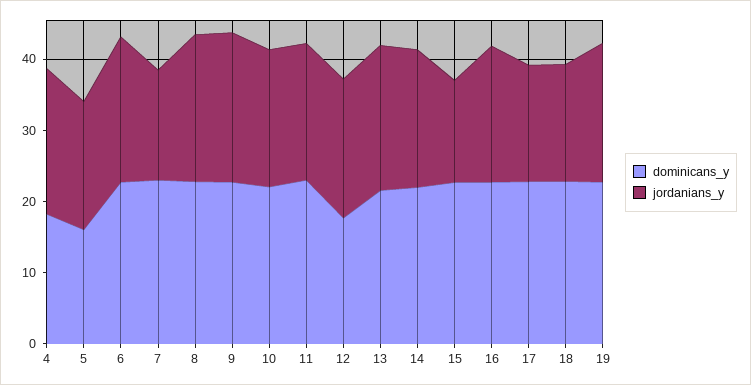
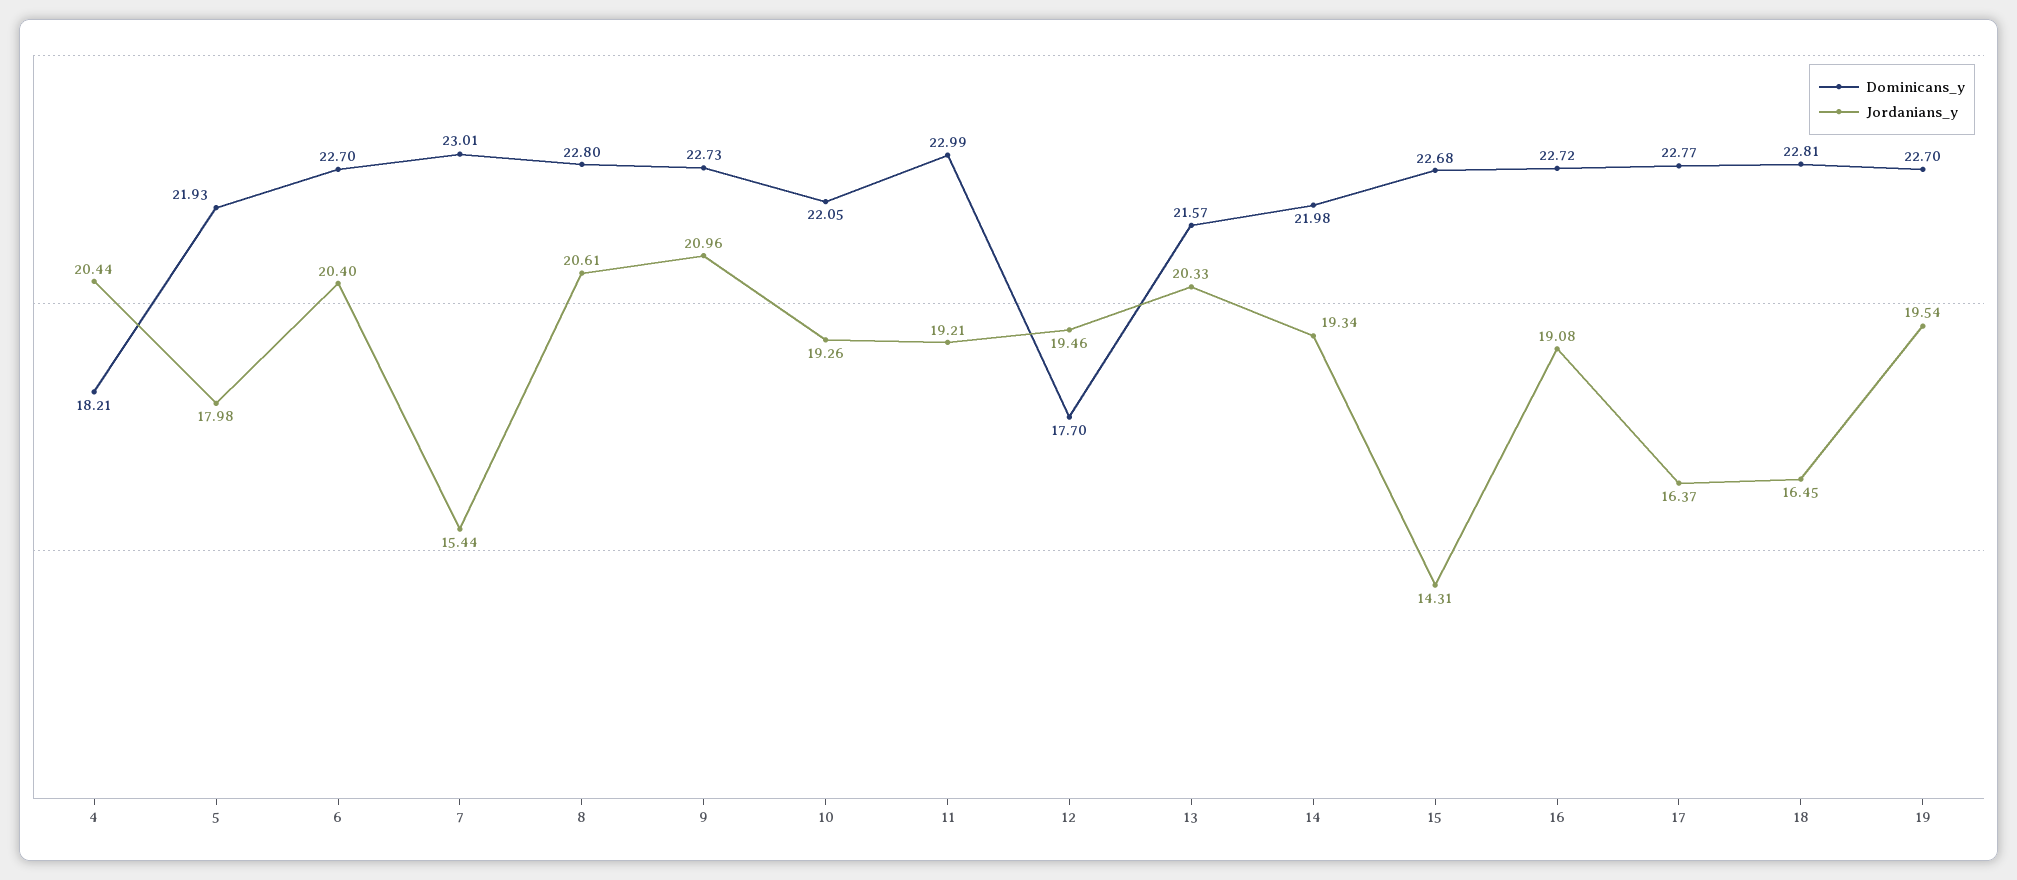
  {
    "dominicans_y": {
      "4": 18.21,
-     "5": 16,
+     "5": 21.93,
      "6": 22.7,
      "7": 23.01,
      "8": 22.8,
      "9": 22.73,
      "10": 22.05,
      "11": 22.99,
      "12": 17.7,
      "13": 21.57,
      "14": 21.98,
      "15": 22.68,
      "16": 22.72,
      "17": 22.77,
      "18": 22.81,
      "19": 22.7
    },
    "jordanians_y": {
      "4": 20.44,
      "5": 17.98,
      "6": 20.4,
      "7": 15.44,
      "8": 20.61,
      "9": 20.96,
      "10": 19.26,
      "11": 19.21,
      "12": 19.46,
      "13": 20.33,
      "14": 19.34,
      "15": 14.31,
      "16": 19.08,
      "17": 16.37,
      "18": 16.45,
      "19": 19.54
    }
  }

